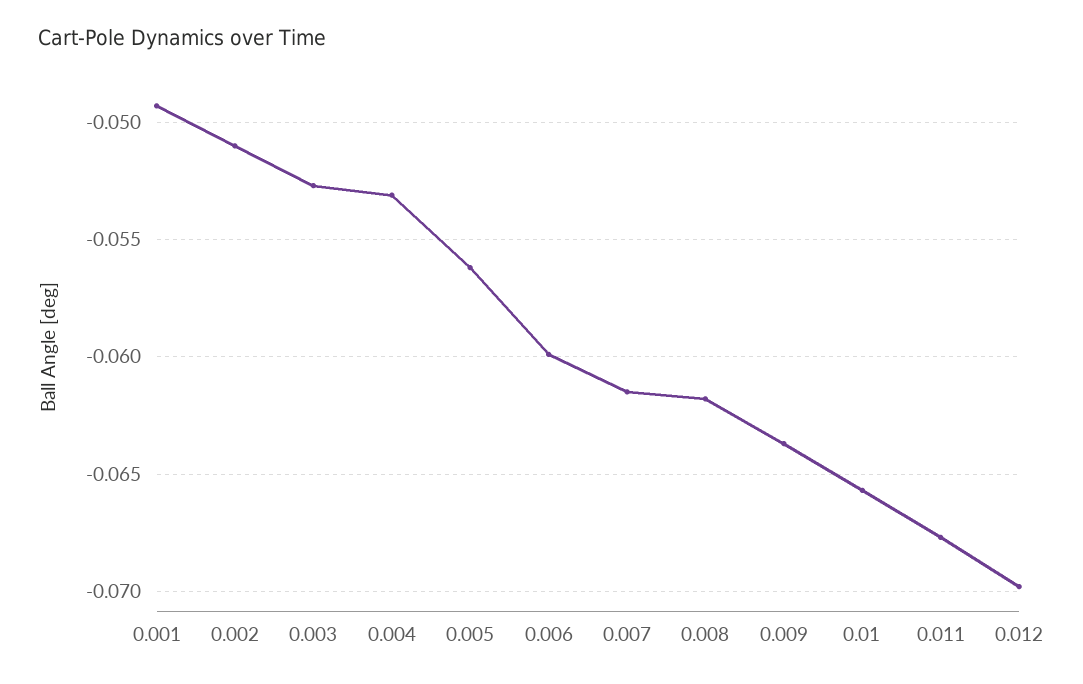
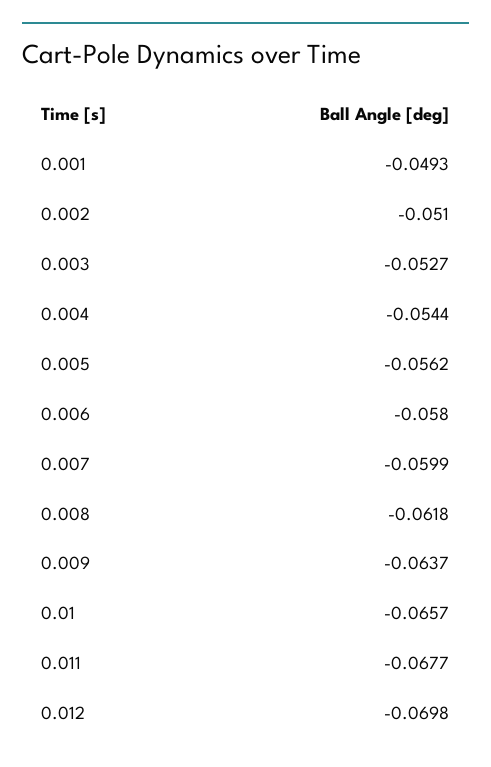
  {
    "0.001": -0.0493,
    "0.002": -0.051,
    "0.003": -0.0527,
-   "0.004": -0.053,
+   "0.004": -0.0544,
    "0.005": -0.0562,
-   "0.006": -0.06,
+   "0.006": -0.058,
-   "0.007": -0.0615,
+   "0.007": -0.0599,
    "0.008": -0.0618,
    "0.009": -0.0637,
    "0.01": -0.0657,
    "0.011": -0.0677,
    "0.012": -0.0698
  }

